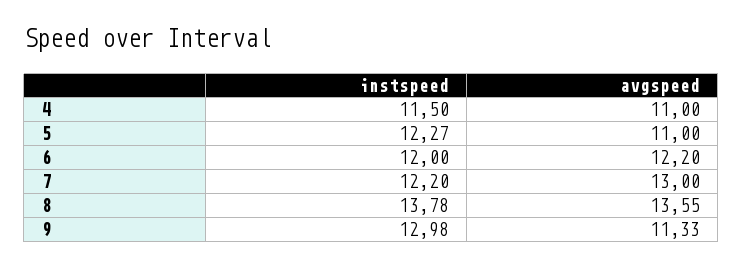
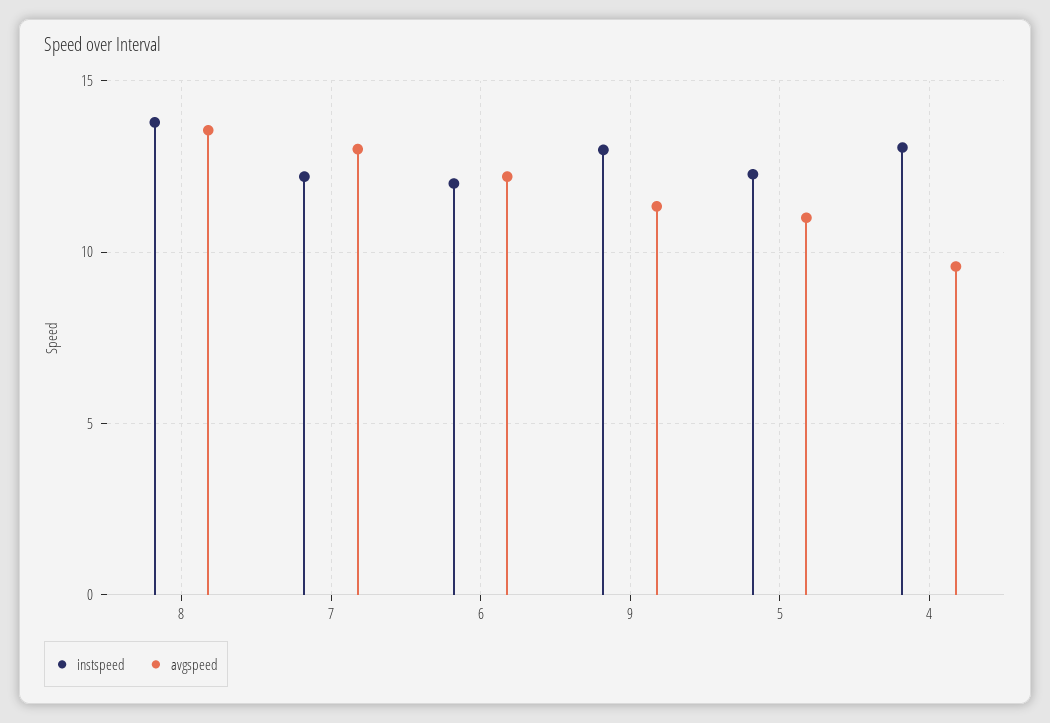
  {
    "instspeed": {
-     "4": 11.5,
+     "4": 13,
      "5": 12.27,
      "6": 12,
      "7": 12.2,
      "8": 13.78,
      "9": 12.98
    },
    "avgspeed": {
-     "4": 11,
+     "4": 9.5,
      "5": 11,
      "6": 12.2,
      "7": 13,
      "8": 13.55,
      "9": 11.33
    }
  }

